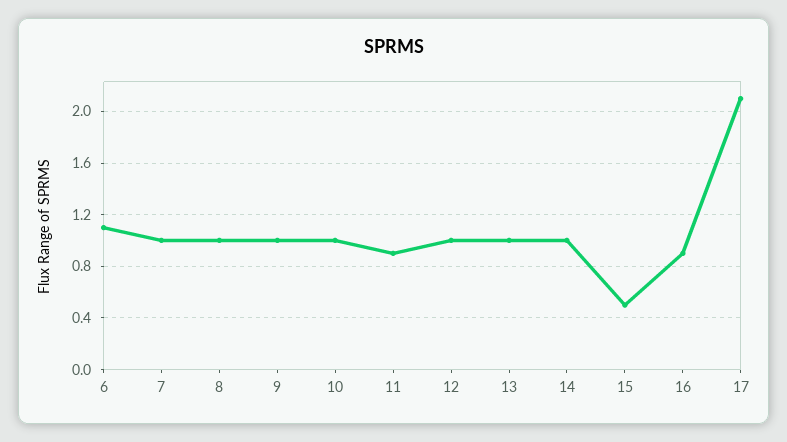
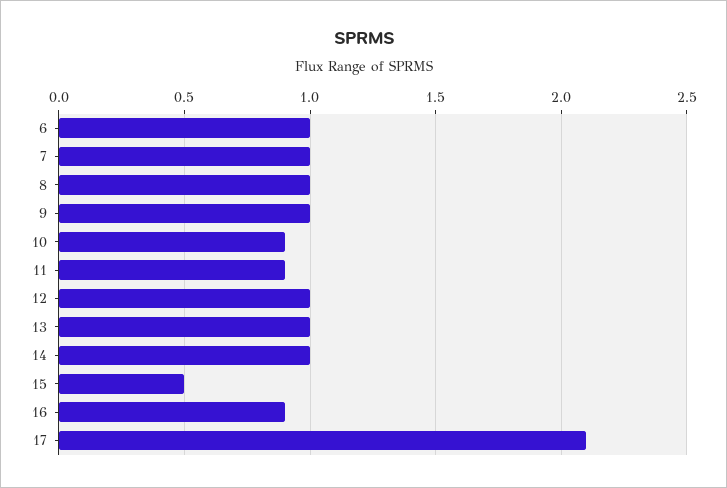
  {
-   "6": 1.1,
+   "6": 1,
    "7": 1,
    "8": 1,
    "9": 1,
-   "10": 1,
+   "10": 0.9,
    "11": 0.9,
    "12": 1,
    "13": 1,
    "14": 1,
    "15": 0.5,
    "16": 0.9,
    "17": 2.1
  }

